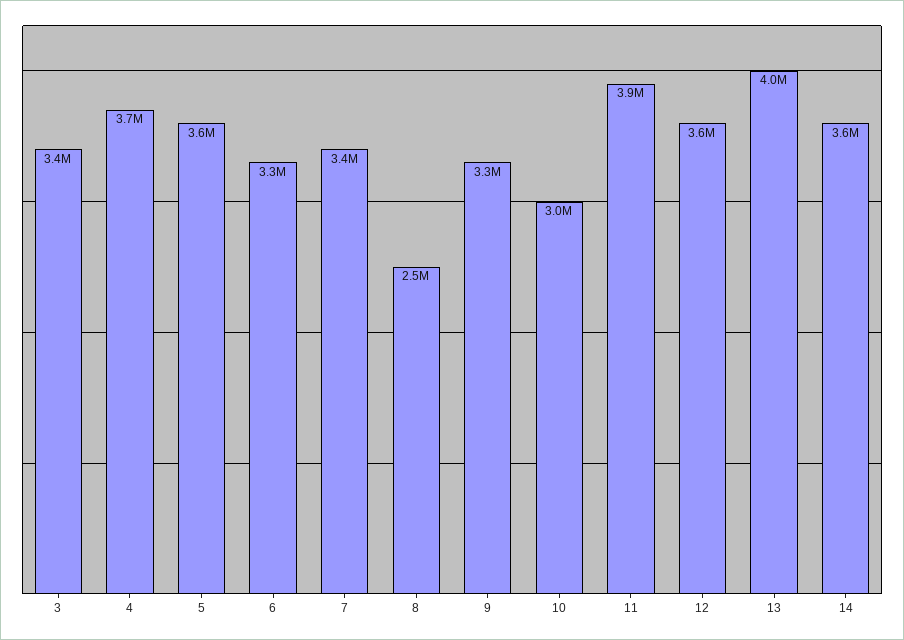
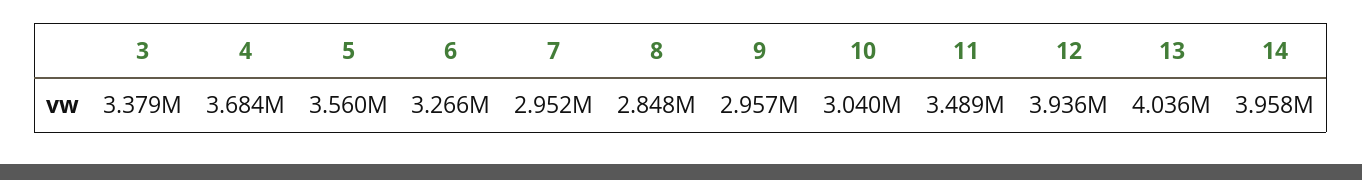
  {
    "3": 3379000,
    "4": 3684000,
    "5": 3560000,
    "6": 3266000,
-   "7": 3400000,
+   "7": 2952000,
-   "8": 2500000,
+   "8": 2848000,
-   "9": 3300000,
+   "9": 2957000,
    "10": 3040000,
-   "11": 3900000,
+   "11": 3489000,
-   "12": 3600000,
+   "12": 3936000,
    "13": 4036000,
-   "14": 3600000
+   "14": 3958000
  }

